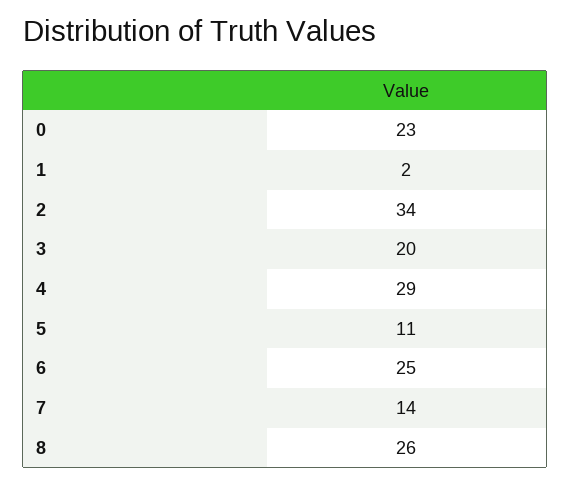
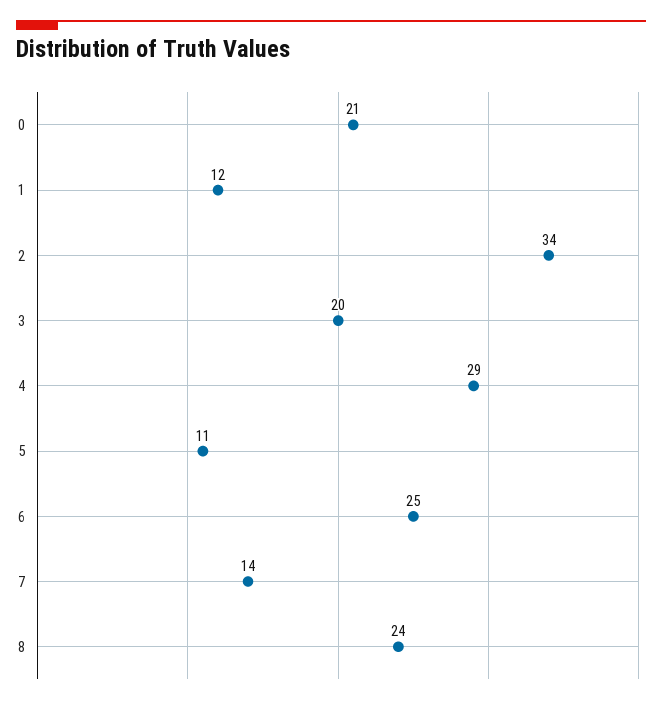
  {
-   "0": 23,
+   "0": 21,
-   "1": 2,
+   "1": 12,
    "2": 34,
    "3": 20,
    "4": 29,
    "5": 11,
    "6": 25,
    "7": 14,
-   "8": 26
+   "8": 24
  }

